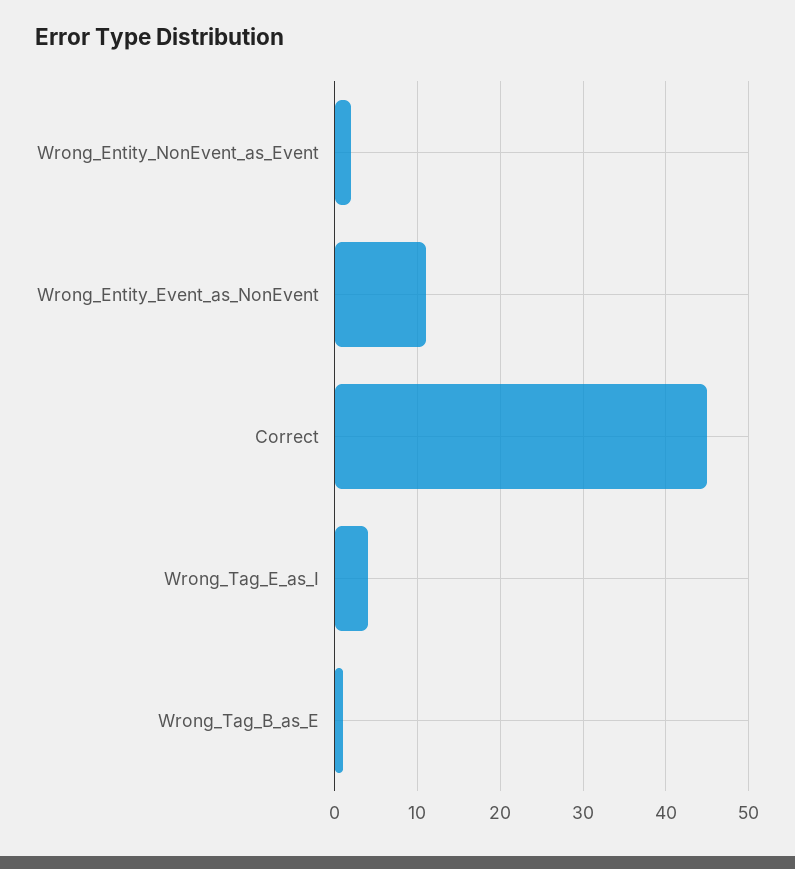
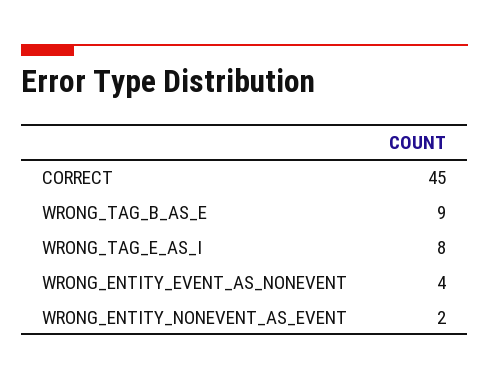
  {
    "Wrong_Entity_NonEvent_as_Event": 2,
-   "Wrong_Entity_Event_as_NonEvent": 11,
+   "Wrong_Entity_Event_as_NonEvent": 4,
    "Correct": 45,
-   "Wrong_Tag_E_as_I": 4,
+   "Wrong_Tag_E_as_I": 8,
-   "Wrong_Tag_B_as_E": 1
+   "Wrong_Tag_B_as_E": 9
  }

